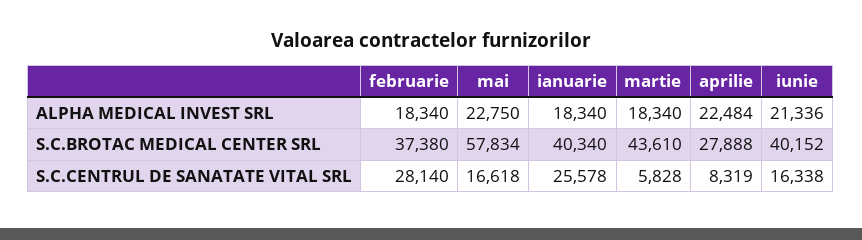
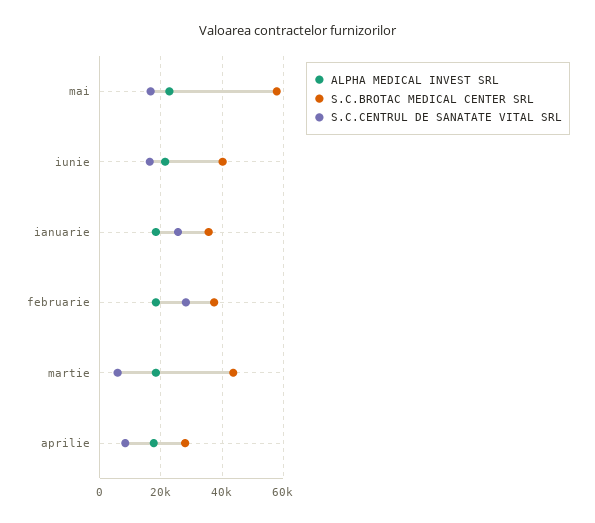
  {
    "ALPHA MEDICAL INVEST SRL": {
      "februarie": 18340,
      "mai": 22750,
      "ianuarie": 18340,
      "martie": 18340,
-     "aprilie": 22484,
+     "aprilie": 18000,
      "iunie": 21336
    },
    "S.C.BROTAC MEDICAL CENTER SRL": {
      "februarie": 37380,
      "mai": 57834,
-     "ianuarie": 40340,
+     "ianuarie": 36000,
      "martie": 43610,
      "aprilie": 27888,
      "iunie": 40152
    },
    "S.C.CENTRUL DE SANATATE VITAL SRL": {
      "februarie": 28140,
      "mai": 16618,
      "ianuarie": 25578,
      "martie": 5828,
      "aprilie": 8319,
      "iunie": 16338
    }
  }

